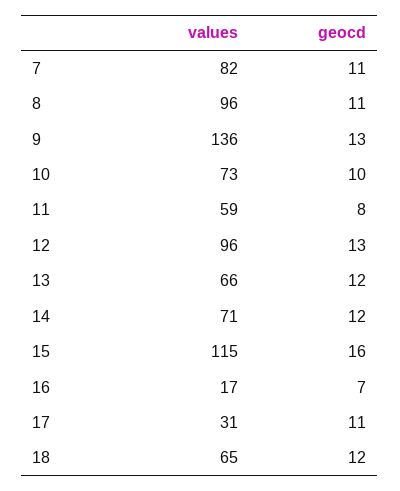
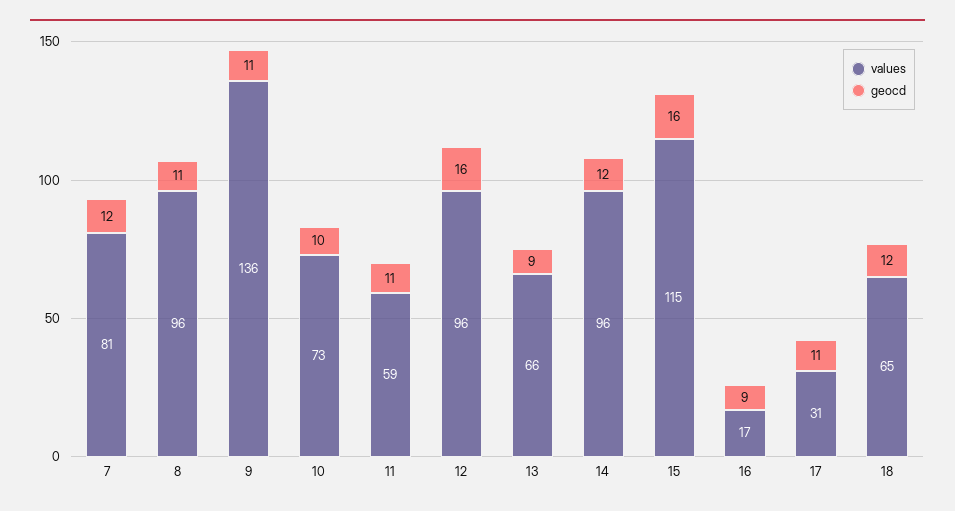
  {
    "values": {
-     "7": 82,
+     "7": 81,
      "8": 96,
      "9": 136,
      "10": 73,
      "11": 59,
      "12": 96,
      "13": 66,
-     "14": 71,
+     "14": 96,
      "15": 115,
      "16": 17,
      "17": 31,
      "18": 65
    },
    "geocd": {
-     "7": 11,
+     "7": 12,
      "8": 11,
-     "9": 13,
+     "9": 11,
      "10": 10,
-     "11": 8,
+     "11": 11,
-     "12": 13,
+     "12": 16,
-     "13": 12,
+     "13": 9,
      "14": 12,
      "15": 16,
-     "16": 7,
+     "16": 9,
      "17": 11,
      "18": 12
    }
  }

